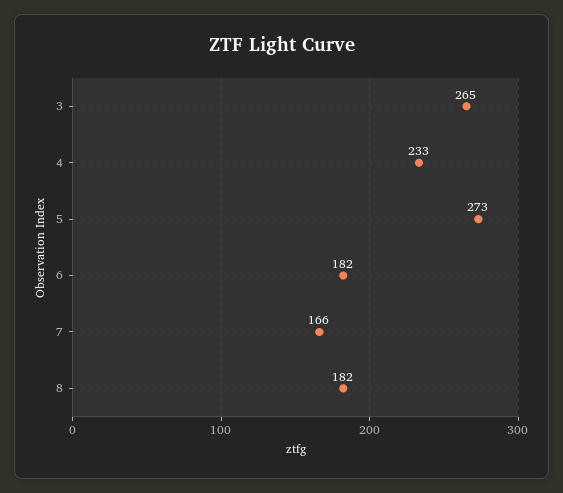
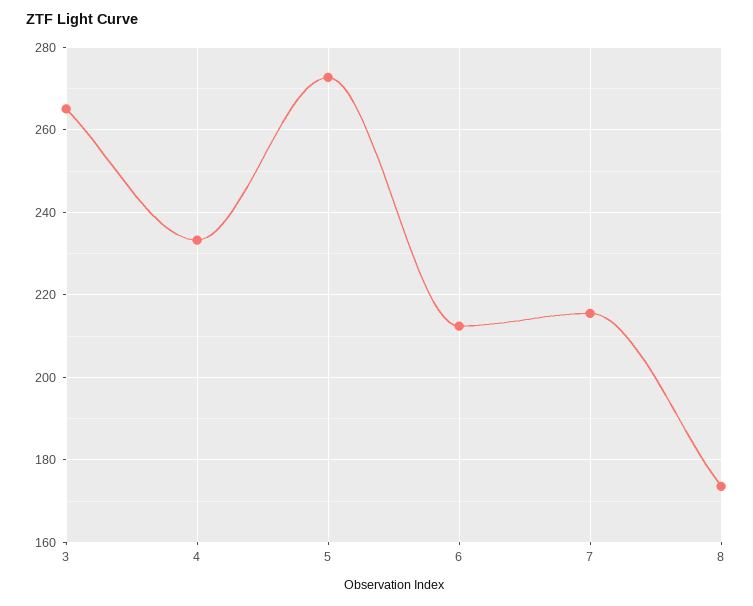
  {
    "3": 265,
    "4": 233,
    "5": 273,
-   "6": 182,
+   "6": 212,
-   "7": 166,
+   "7": 216,
-   "8": 182
+   "8": 174
  }

